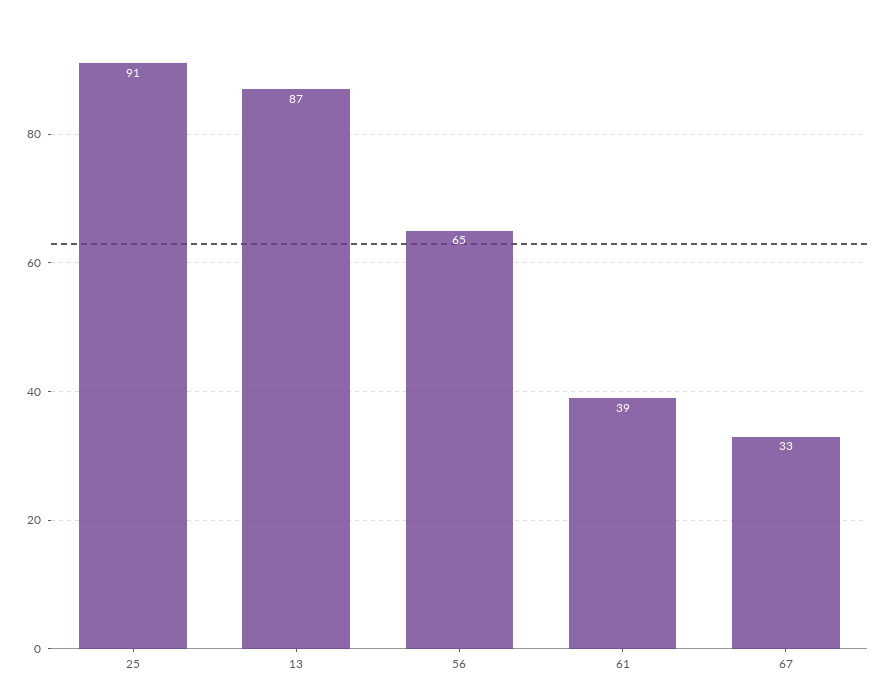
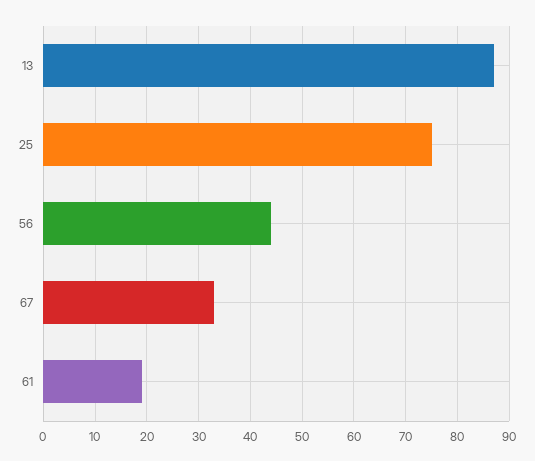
  {
-   "25": 91,
+   "25": 75,
    "13": 87,
-   "56": 65,
+   "56": 45,
-   "61": 39,
+   "61": 20,
    "67": 33
  }

